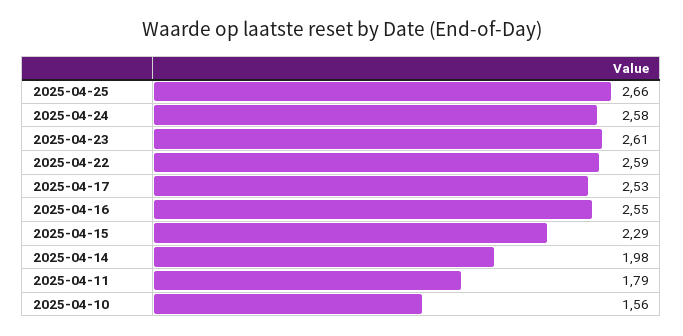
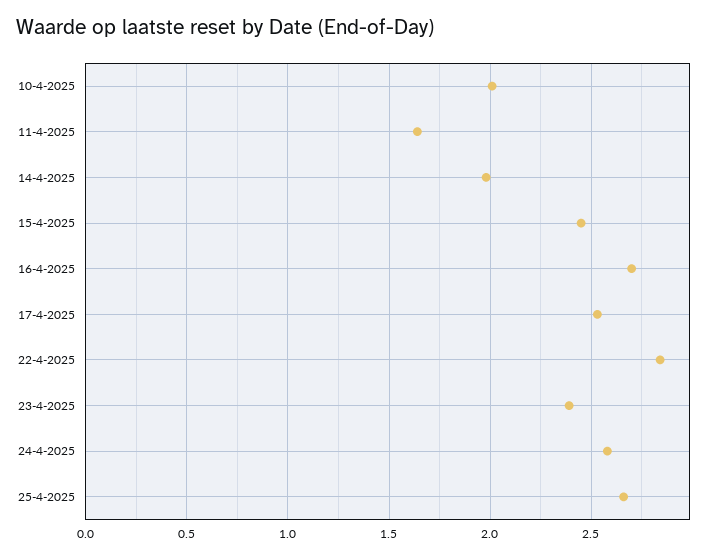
  {
    "2025-04-25": 2.66,
    "2025-04-24": 2.58,
-   "2025-04-23": 2.61,
+   "2025-04-23": 2.4,
-   "2025-04-22": 2.59,
+   "2025-04-22": 2.85,
    "2025-04-17": 2.53,
-   "2025-04-16": 2.55,
+   "2025-04-16": 2.7,
-   "2025-04-15": 2.29,
+   "2025-04-15": 2.45,
    "2025-04-14": 1.98,
-   "2025-04-11": 1.79,
+   "2025-04-11": 1.65,
-   "2025-04-10": 1.56
+   "2025-04-10": 2
  }

